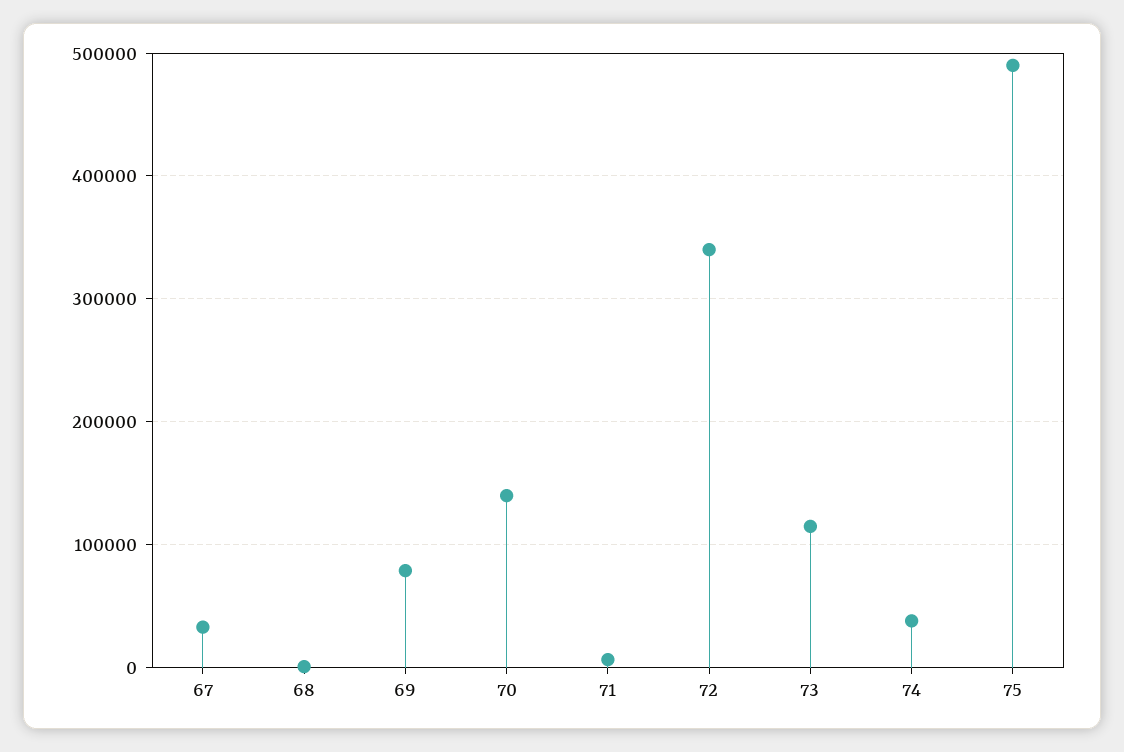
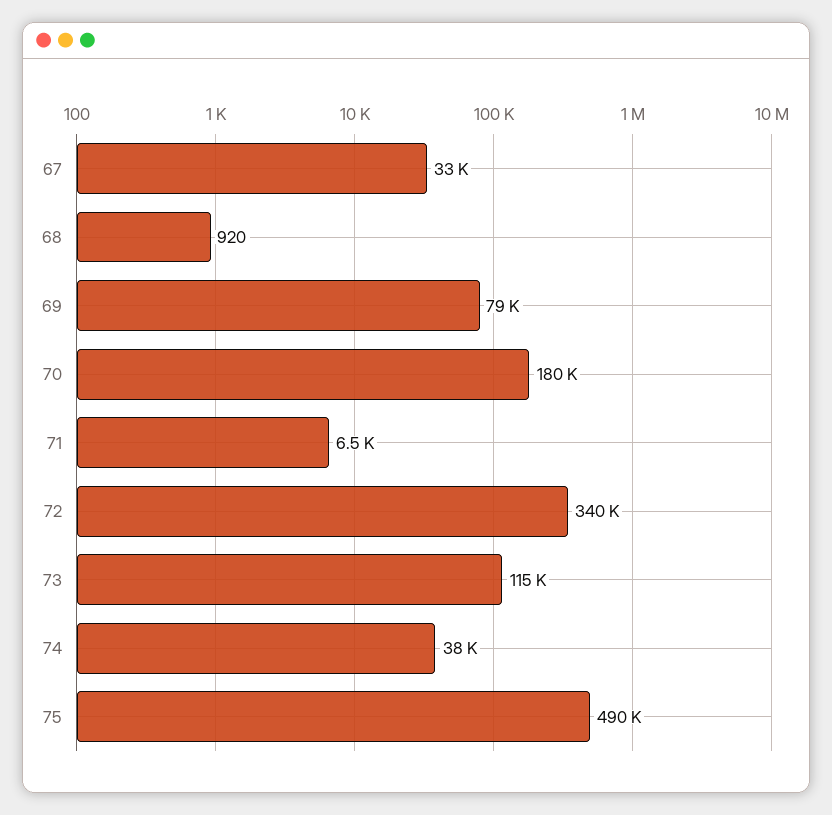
  {
    "67": 33000,
    "68": 920,
    "69": 79000,
-   "70": 140000,
+   "70": 180000,
    "71": 6500,
    "72": 340000,
    "73": 115000,
    "74": 38000,
    "75": 490000
  }

